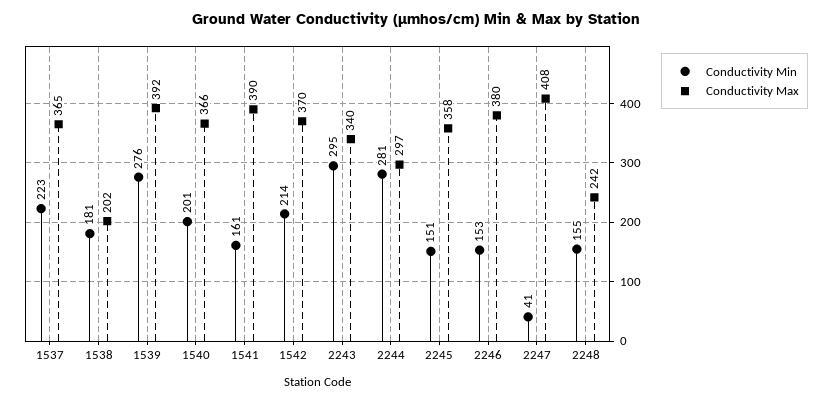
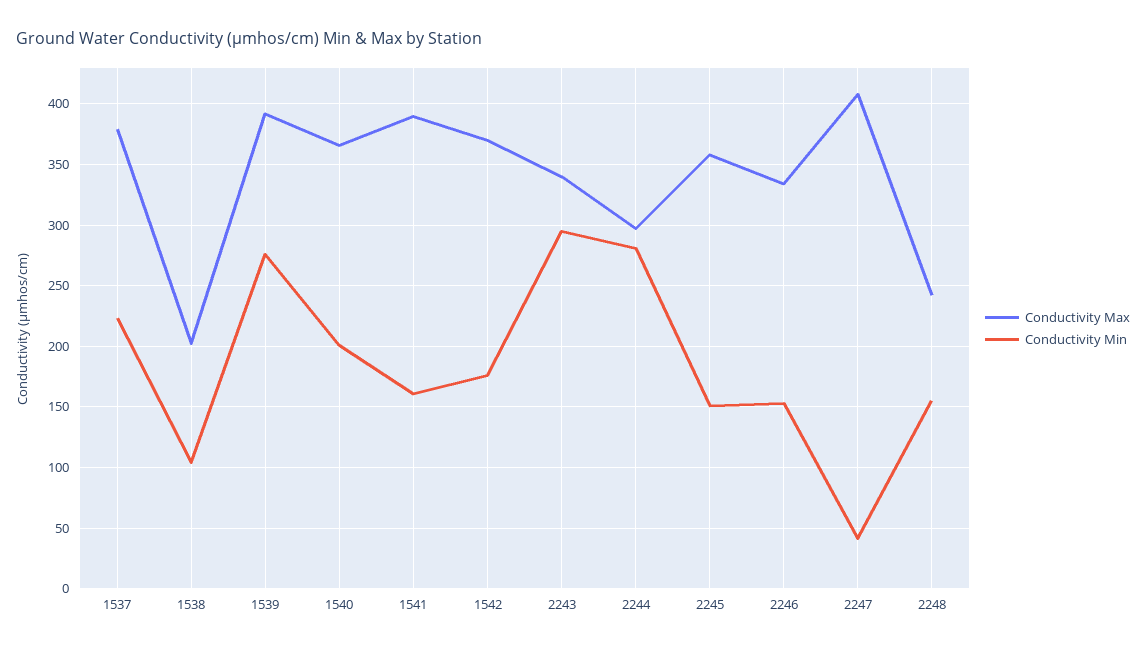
  {
    "Conductivity Min": {
      "1537": 223,
-     "1538": 181,
+     "1538": 105,
      "1539": 276,
      "1540": 201,
      "1541": 161,
-     "1542": 214,
+     "1542": 175,
      "2243": 295,
      "2244": 281,
      "2245": 151,
      "2246": 153,
      "2247": 41,
      "2248": 155
    },
    "Conductivity Max": {
-     "1537": 365,
+     "1537": 380,
      "1538": 202,
      "1539": 392,
      "1540": 366,
      "1541": 390,
      "1542": 370,
      "2243": 340,
      "2244": 297,
      "2245": 358,
-     "2246": 380,
+     "2246": 335,
      "2247": 408,
      "2248": 242
    }
  }

